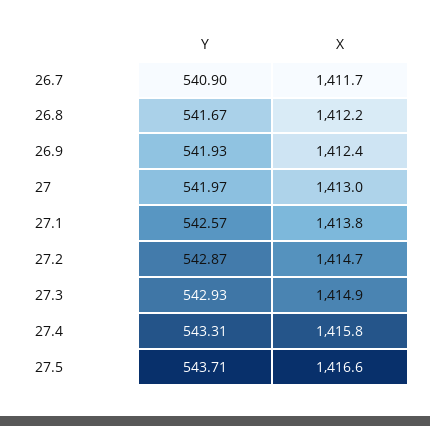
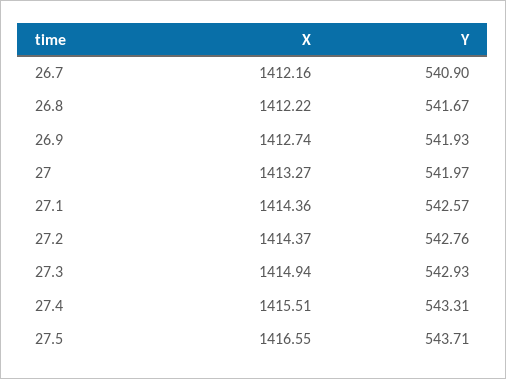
  {
    "Y": {
      "26.7": 540.9,
      "26.8": 541.67,
      "26.9": 541.93,
      "27": 541.97,
      "27.1": 542.57,
-     "27.2": 542.87,
+     "27.2": 542.76,
      "27.3": 542.93,
      "27.4": 543.31,
      "27.5": 543.71
    },
    "X": {
-     "26.7": 1411.7,
+     "26.7": 1412.16,
      "26.8": 1412.22,
-     "26.9": 1412.4,
+     "26.9": 1412.74,
-     "27": 1413,
+     "27": 1413.27,
-     "27.1": 1413.8,
+     "27.1": 1414.36,
-     "27.2": 1414.7,
+     "27.2": 1414.37,
      "27.3": 1414.94,
-     "27.4": 1415.8,
+     "27.4": 1415.51,
      "27.5": 1416.55
    }
  }

